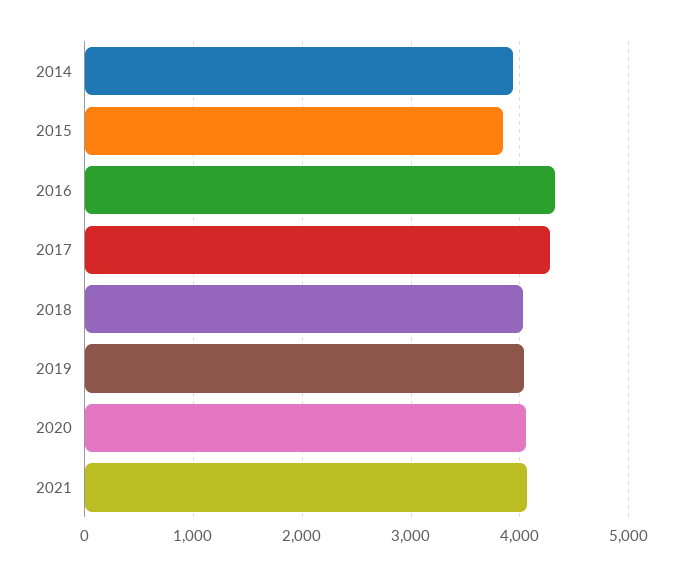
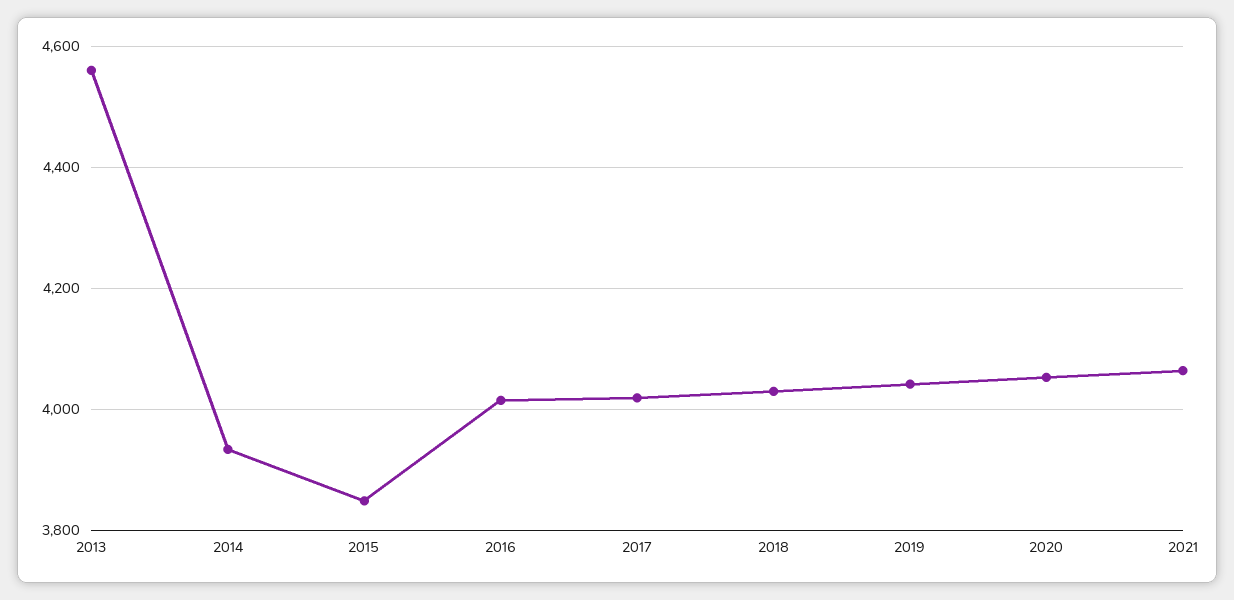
  {
    "2014": 3940,
    "2015": 3840,
-   "2016": 4300,
+   "2016": 4020,
-   "2017": 4300,
+   "2017": 4020,
    "2018": 4040,
    "2019": 4040,
    "2020": 4060,
-   "2021": 4060
+   "2021": 4060,
+   "2013": 4560
  }

